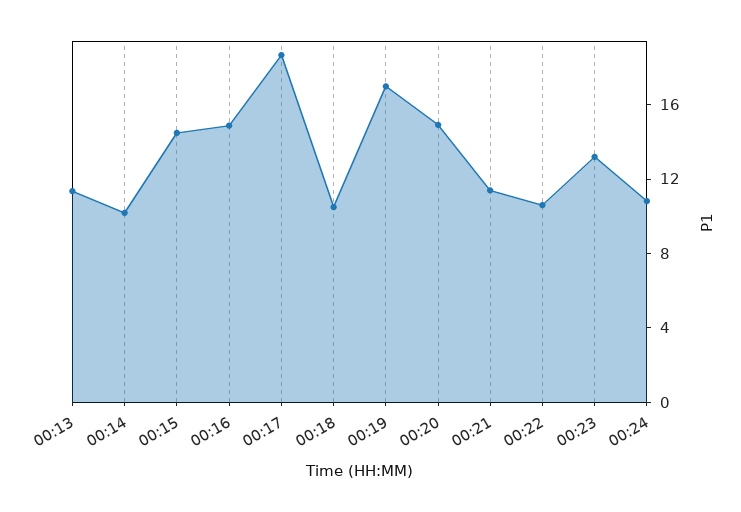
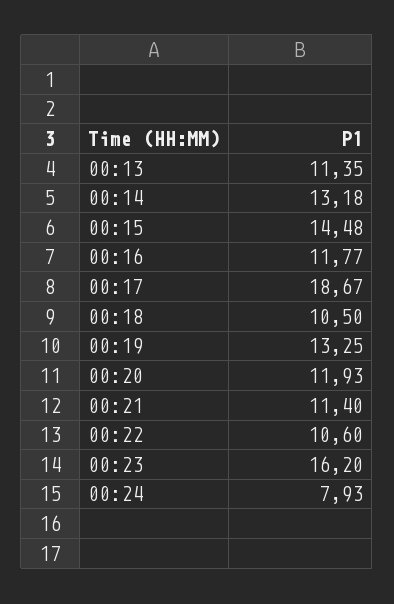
  {
    "00:13": 11.35,
-   "00:14": 10,
+   "00:14": 13.18,
    "00:15": 14.48,
-   "00:16": 15,
+   "00:16": 11.77,
    "00:17": 18.67,
    "00:18": 10.5,
-   "00:19": 17,
+   "00:19": 13.25,
-   "00:20": 15,
+   "00:20": 11.93,
    "00:21": 11.4,
    "00:22": 10.6,
-   "00:23": 13,
+   "00:23": 16.2,
-   "00:24": 11
+   "00:24": 7.93
  }

